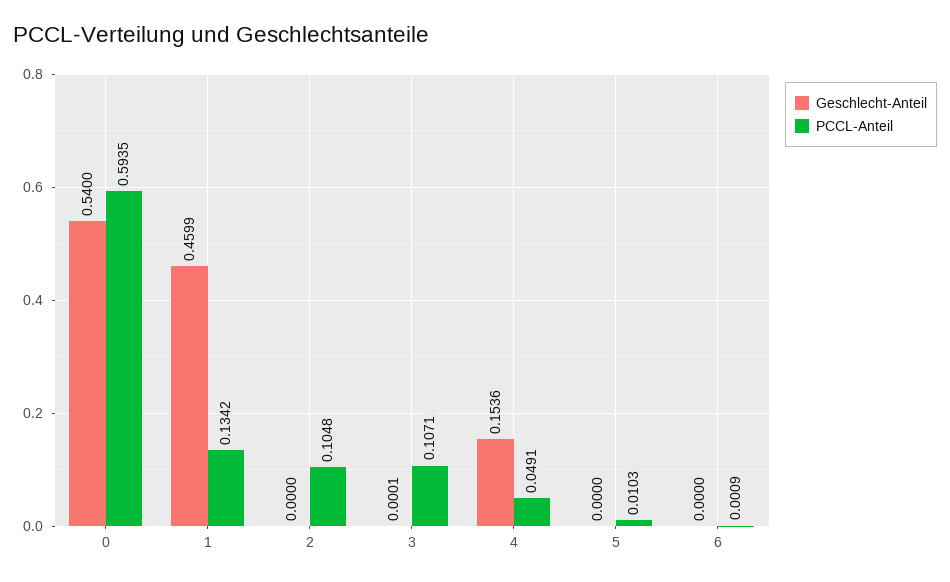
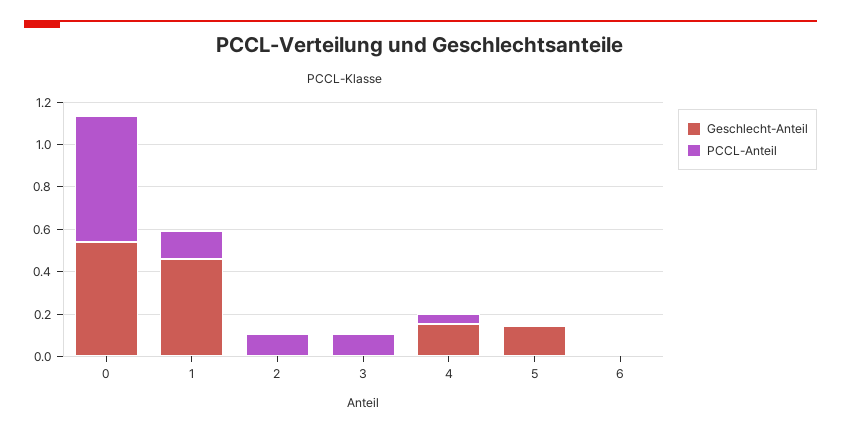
  {
    "Geschlecht-Anteil": {
      "0": 0.54,
      "1": 0.4599,
      "2": 0,
      "3": 0.0001,
      "4": 0.1536,
-     "5": 0,
+     "5": 0.15,
      "6": 0
    },
    "PCCL-Anteil": {
      "0": 0.5935,
      "1": 0.1342,
      "2": 0.1048,
      "3": 0.1071,
      "4": 0.0491,
      "5": 0.0103,
      "6": 0.0009
    }
  }

